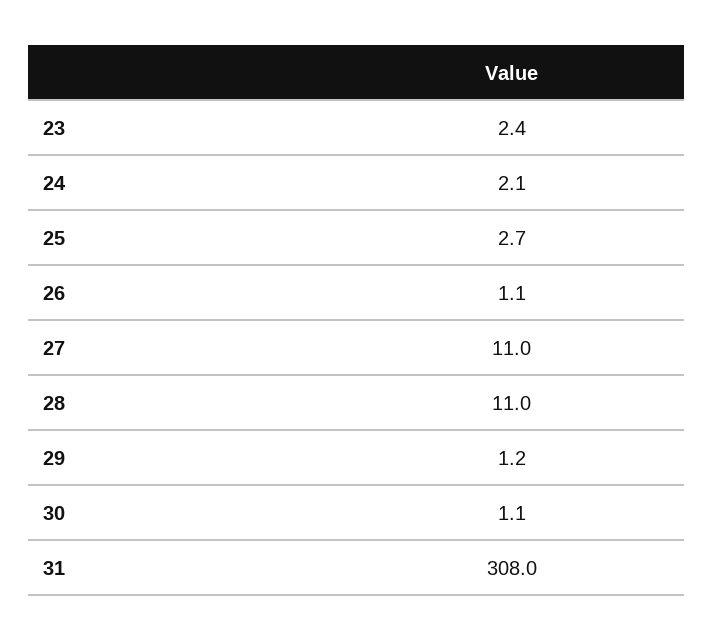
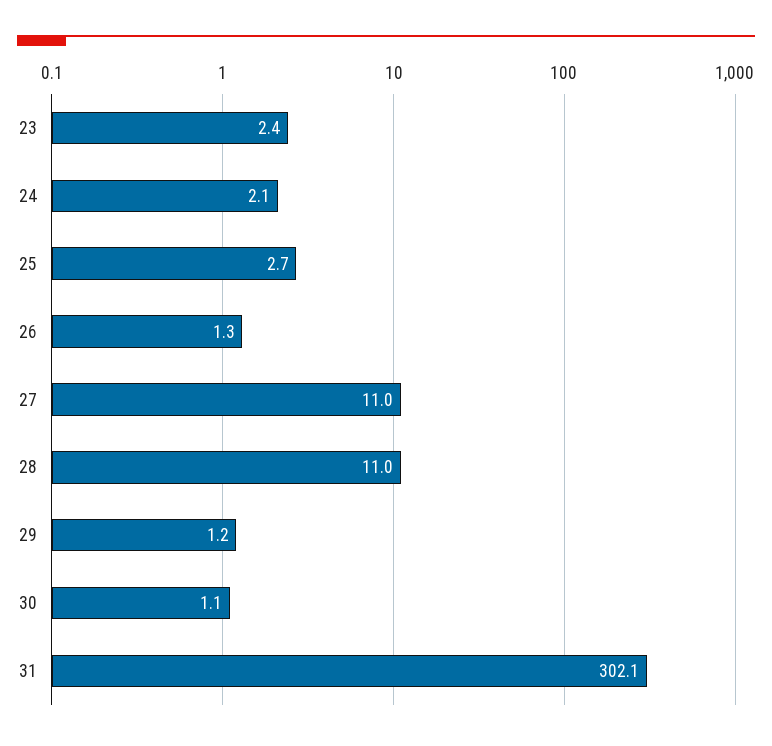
  {
    "23": 2.4,
    "24": 2.1,
    "25": 2.7,
-   "26": 1.1,
+   "26": 1.3,
    "27": 11,
    "28": 11,
    "29": 1.2,
    "30": 1.1,
-   "31": 308
+   "31": 302.1
  }

